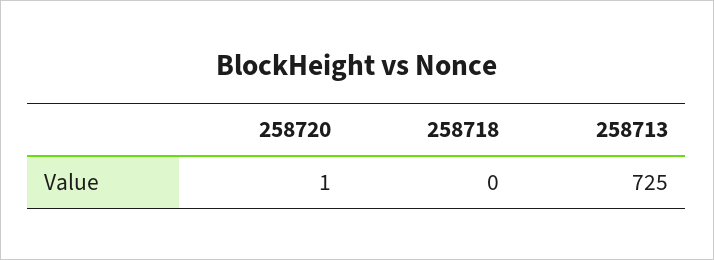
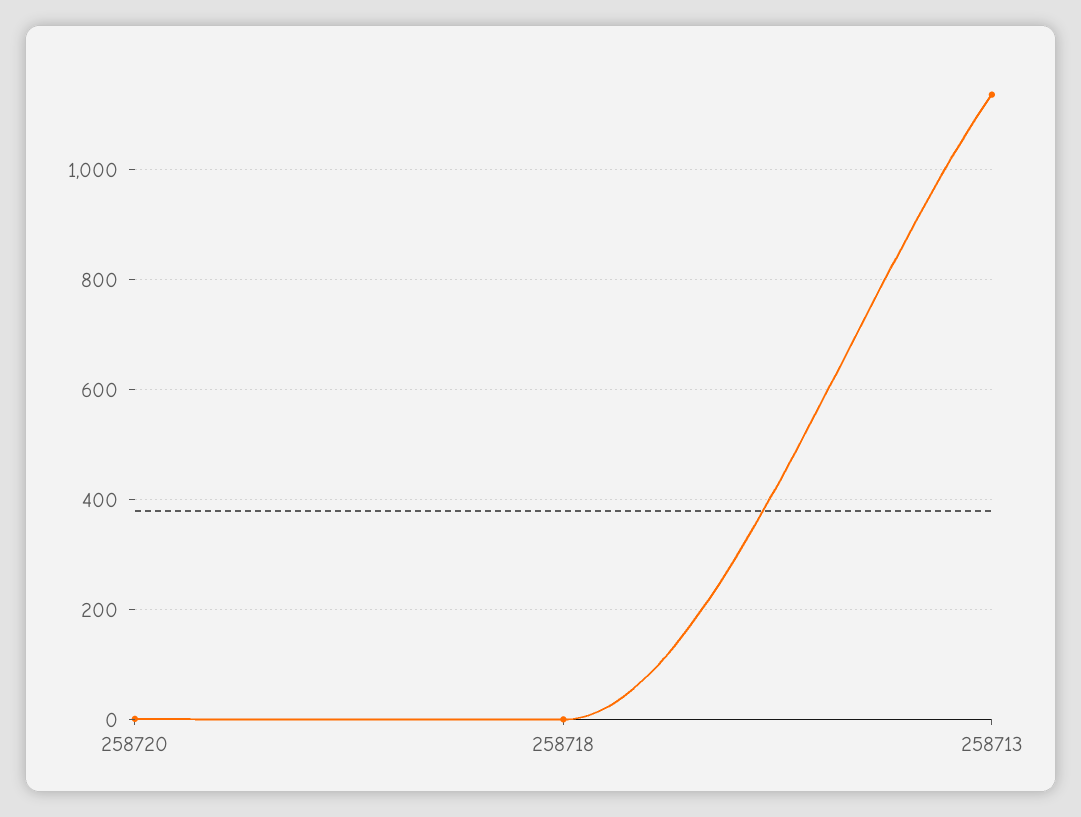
  {
    "258720": 1,
    "258718": 0,
-   "258713": 725
+   "258713": 1140
  }

